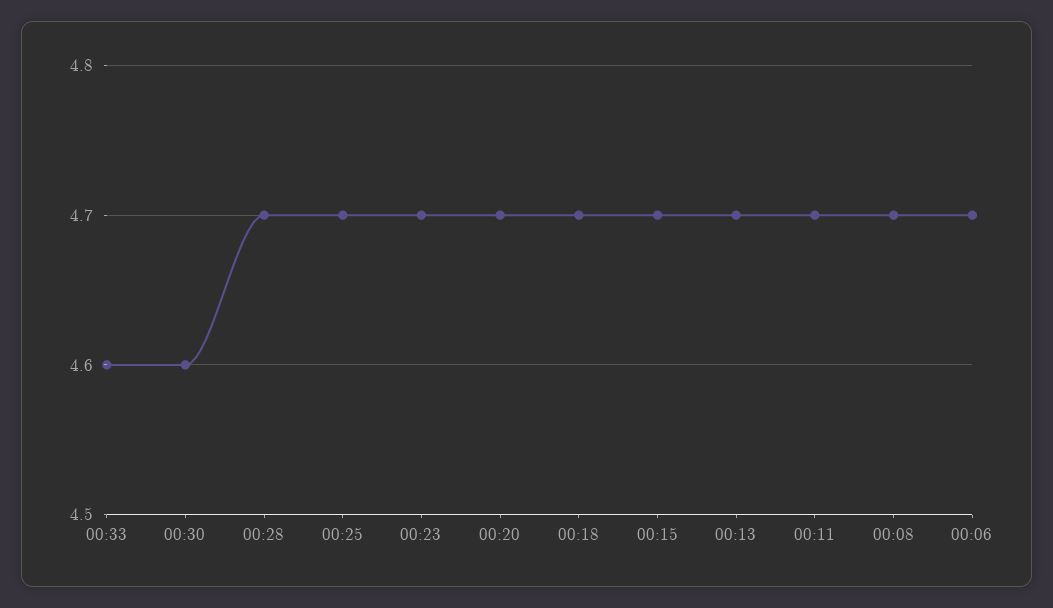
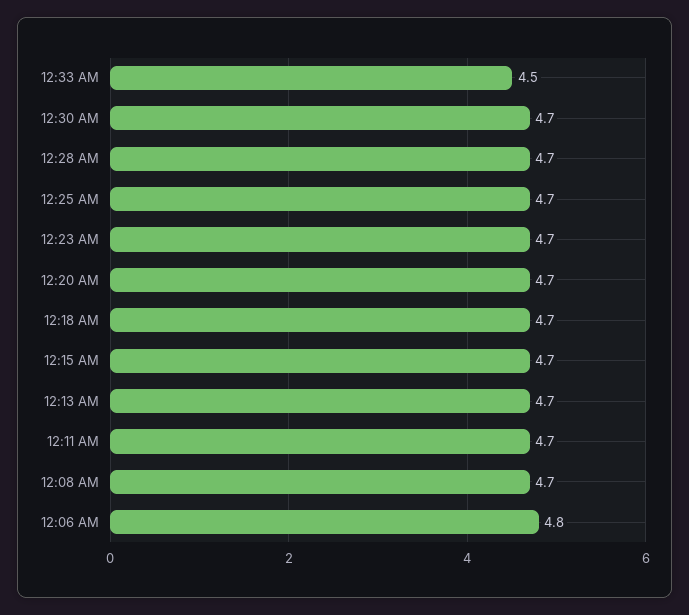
  {
-   "00:33": 4.6,
+   "00:33": 4.5,
-   "00:30": 4.6,
+   "00:30": 4.7,
    "00:28": 4.7,
    "00:25": 4.7,
    "00:23": 4.7,
    "00:20": 4.7,
    "00:18": 4.7,
    "00:15": 4.7,
    "00:13": 4.7,
    "00:11": 4.7,
    "00:08": 4.7,
-   "00:06": 4.7
+   "00:06": 4.8
  }

